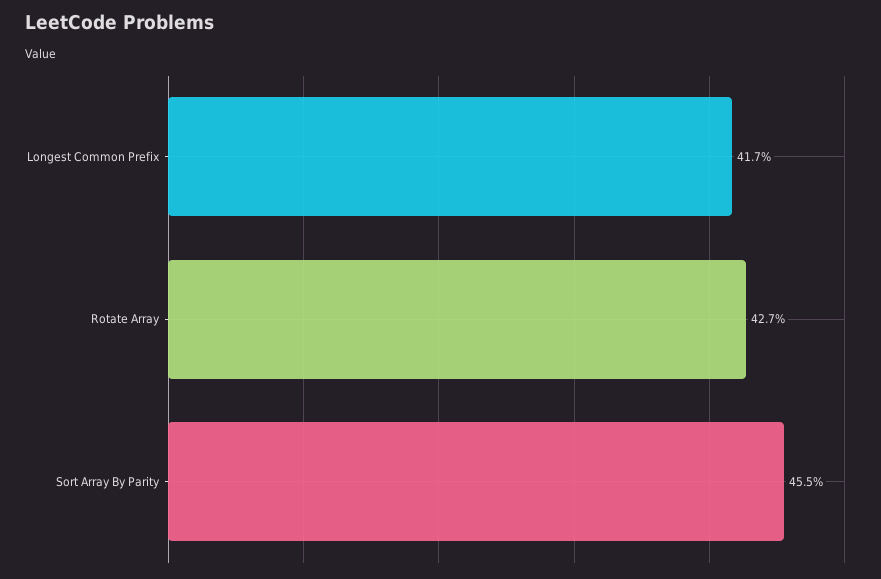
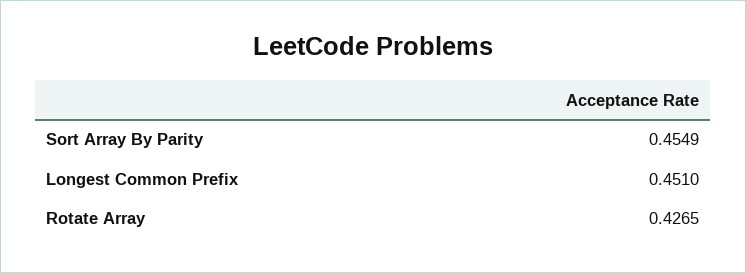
  {
-   "Longest Common Prefix": 0.417,
+   "Longest Common Prefix": 0.451,
    "Rotate Array": 0.4265,
    "Sort Array By Parity": 0.4549
  }

